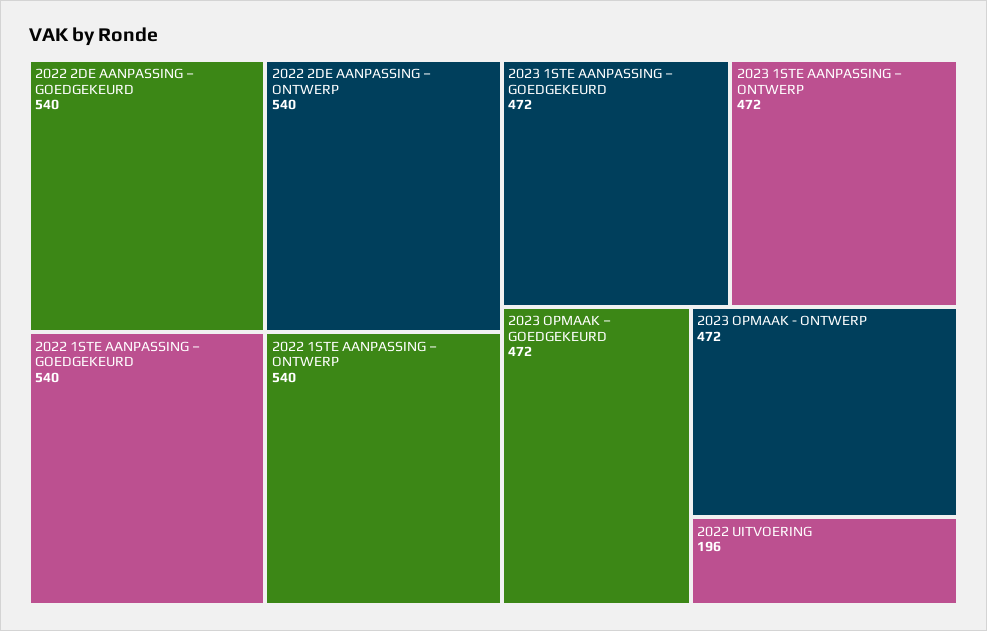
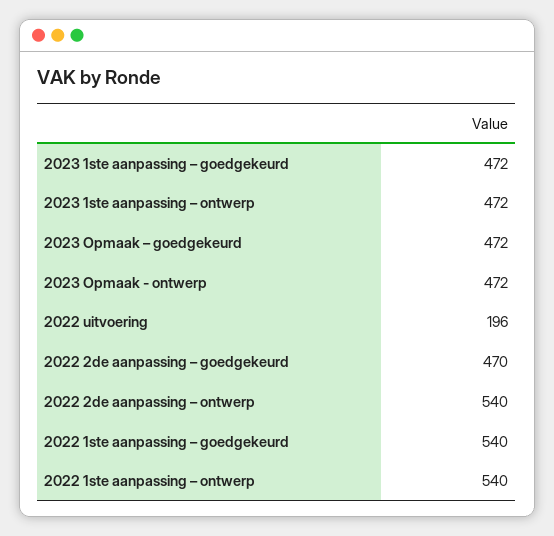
  {
-   "2022 2DE AANPASSING – GOEDGEKEURD": 540,
+   "2022 2DE AANPASSING – GOEDGEKEURD": 470,
    "2022 2DE AANPASSING – ONTWERP": 540,
    "2022 1STE AANPASSING – GOEDGEKEURD": 540,
    "2022 1STE AANPASSING – ONTWERP": 540,
    "2023 1STE AANPASSING – GOEDGEKEURD": 472,
    "2023 1STE AANPASSING – ONTWERP": 472,
    "2023 OPMAAK – GOEDGEKEURD": 472,
    "2023 OPMAAK - ONTWERP": 472,
    "2022 UITVOERING": 196
  }

